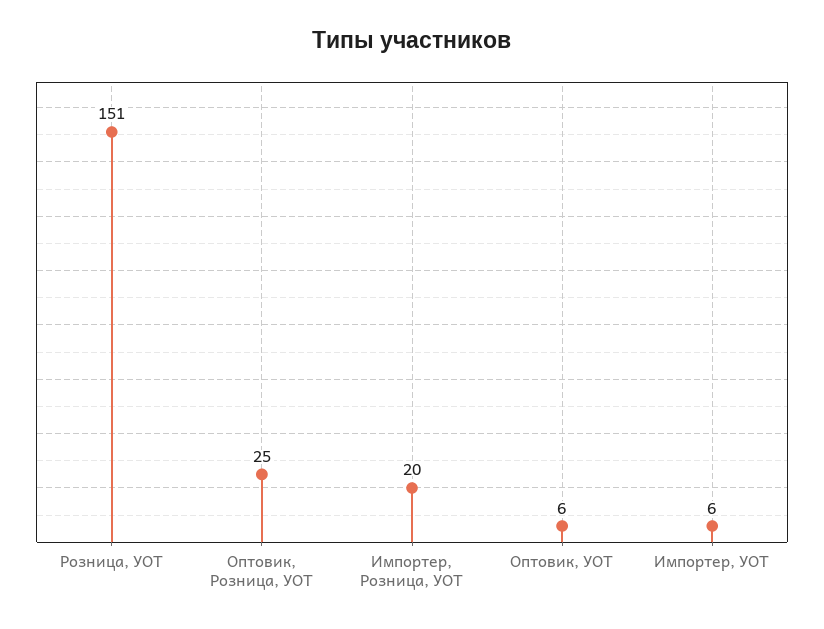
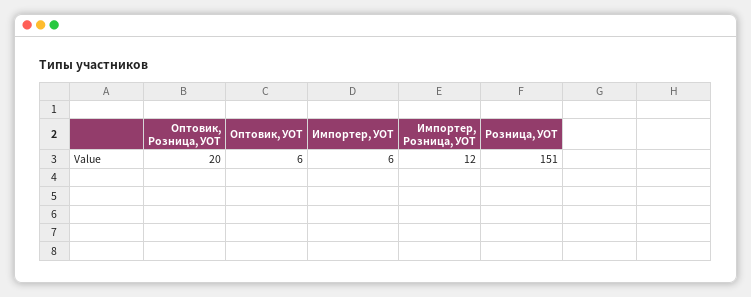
  {
    "Розница, УОТ": 151,
-   "Оптовик, Розница, УОТ": 25,
+   "Оптовик, Розница, УОТ": 20,
-   "Импортер, Розница, УОТ": 20,
+   "Импортер, Розница, УОТ": 12,
    "Оптовик, УОТ": 6,
    "Импортер, УОТ": 6
  }

